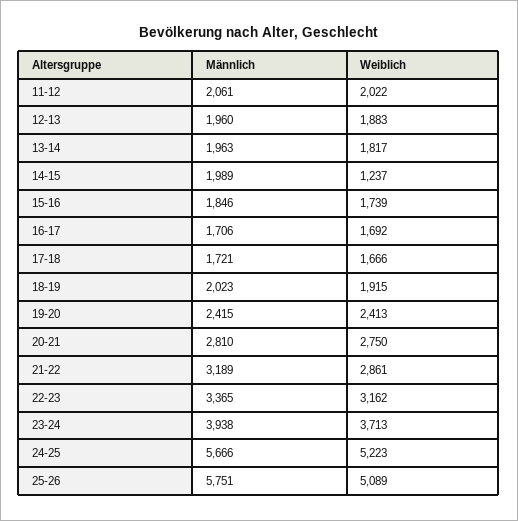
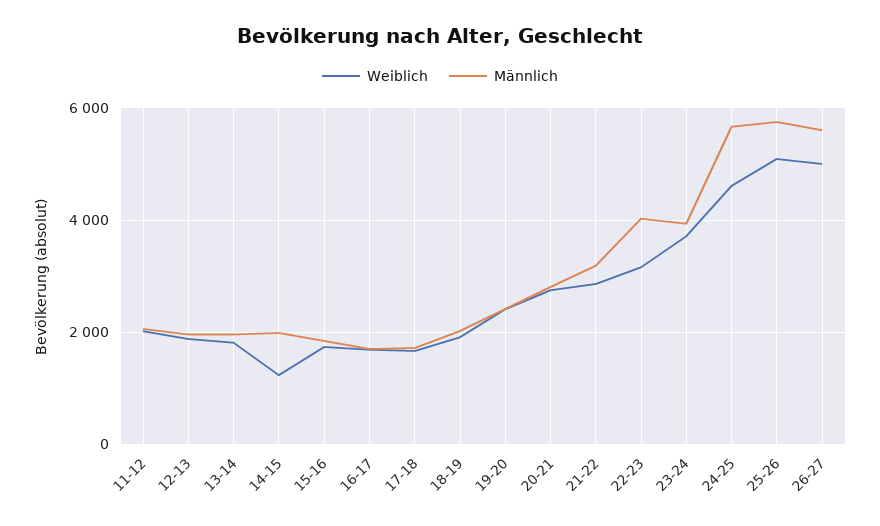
  {
    "Männlich": {
      "11-12": 2061,
      "12-13": 1960,
      "13-14": 1963,
      "14-15": 1989,
      "15-16": 1846,
      "16-17": 1706,
      "17-18": 1721,
      "18-19": 2023,
      "19-20": 2415,
      "20-21": 2810,
      "21-22": 3189,
-     "22-23": 3365,
+     "22-23": 4000,
      "23-24": 3938,
      "24-25": 5666,
-     "25-26": 5751
+     "25-26": 5751,
+     "26-27": 5600
    },
    "Weiblich": {
      "11-12": 2022,
      "12-13": 1883,
      "13-14": 1817,
      "14-15": 1237,
      "15-16": 1739,
      "16-17": 1692,
      "17-18": 1666,
      "18-19": 1915,
      "19-20": 2413,
      "20-21": 2750,
      "21-22": 2861,
      "22-23": 3162,
      "23-24": 3713,
-     "24-25": 5223,
+     "24-25": 4600,
-     "25-26": 5089
+     "25-26": 5089,
+     "26-27": 5000
    }
  }

